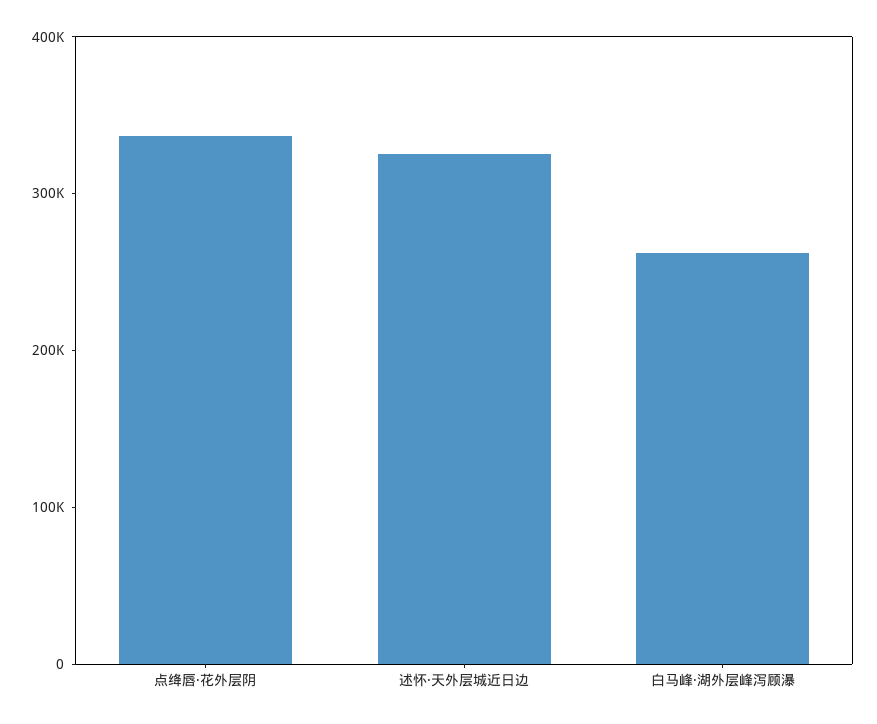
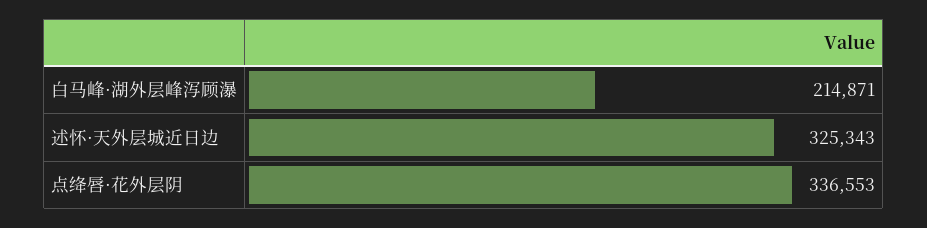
  {
    "点绛唇·花外层阴": 336553,
    "述怀·天外层城近日边": 325343,
-   "白马峰·湖外层峰泻顾瀑": 260000
+   "白马峰·湖外层峰泻顾瀑": 214871
  }

